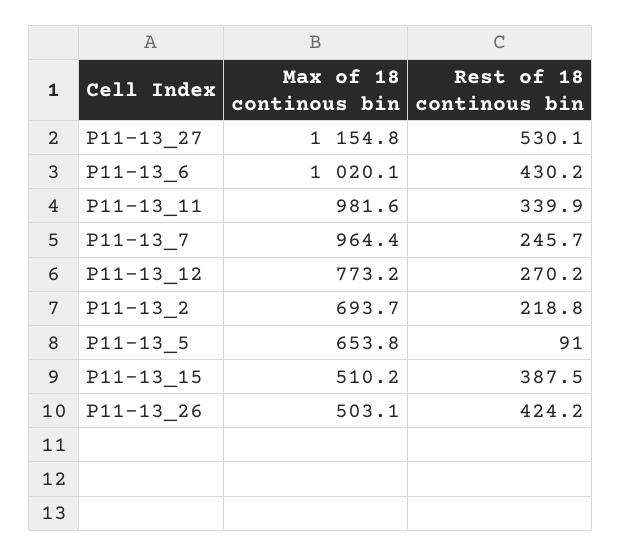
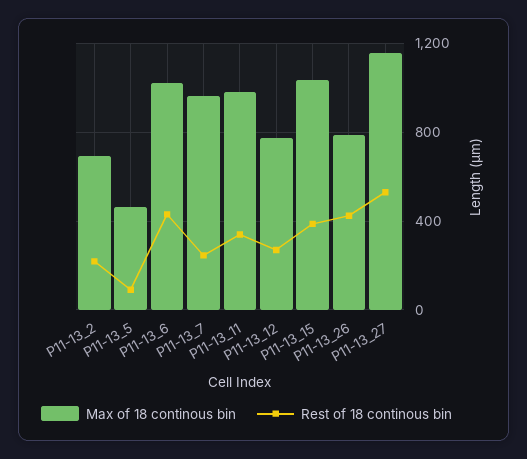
  {
    "Max of 18 continous bin": {
      "P11-13_27": 1154.8,
      "P11-13_6": 1020.1,
      "P11-13_11": 981.6,
      "P11-13_7": 964.4,
      "P11-13_12": 773.2,
      "P11-13_2": 693.7,
-     "P11-13_5": 653.8,
+     "P11-13_5": 450,
-     "P11-13_15": 510.2,
+     "P11-13_15": 1050,
-     "P11-13_26": 503.1
+     "P11-13_26": 800
    },
    "Rest of 18 continous bin": {
      "P11-13_27": 530.1,
      "P11-13_6": 430.2,
      "P11-13_11": 339.9,
      "P11-13_7": 245.7,
      "P11-13_12": 270.2,
      "P11-13_2": 218.8,
      "P11-13_5": 91,
      "P11-13_15": 387.5,
      "P11-13_26": 424.2
    }
  }

